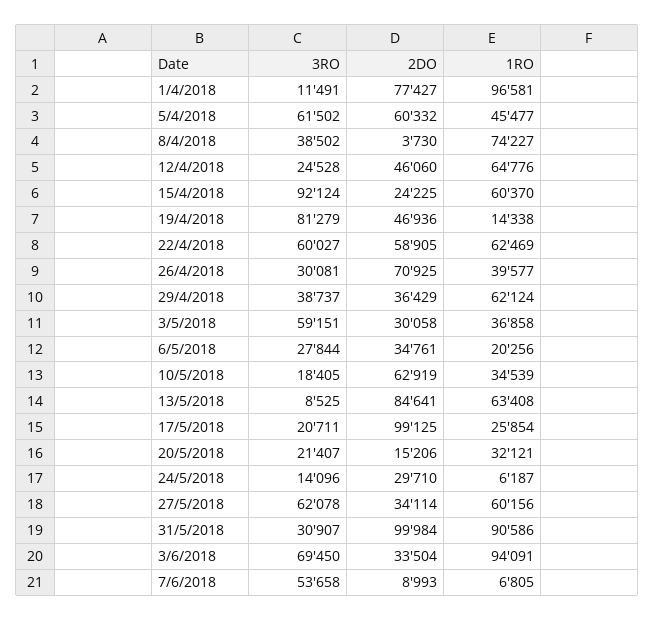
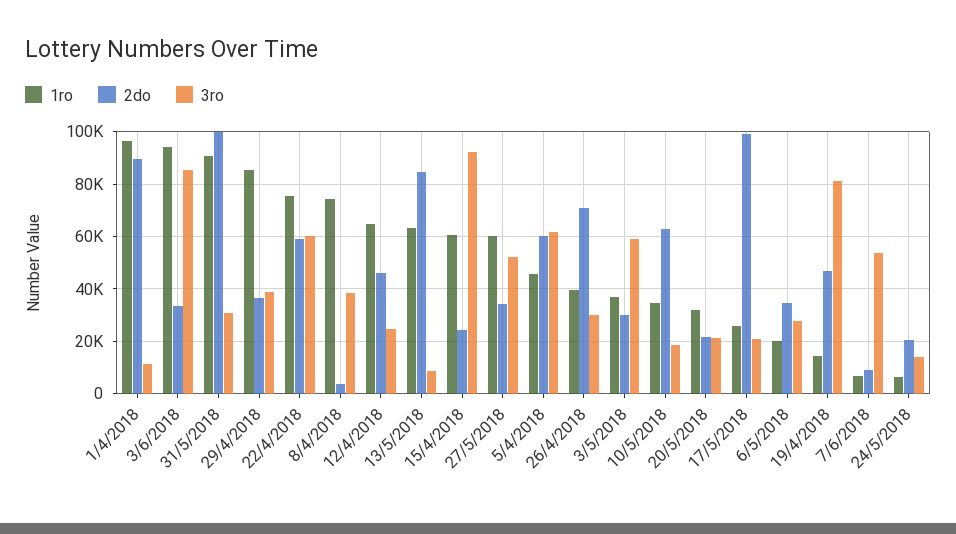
  {
    "3RO": {
      "1/4/2018": 11491,
      "5/4/2018": 61502,
      "8/4/2018": 38502,
      "12/4/2018": 24528,
      "15/4/2018": 92124,
      "19/4/2018": 81279,
      "22/4/2018": 60027,
      "26/4/2018": 30081,
      "29/4/2018": 38737,
      "3/5/2018": 59151,
      "6/5/2018": 27844,
      "10/5/2018": 18405,
      "13/5/2018": 8525,
      "17/5/2018": 20711,
      "20/5/2018": 21407,
      "24/5/2018": 14096,
-     "27/5/2018": 62078,
+     "27/5/2018": 52500,
      "31/5/2018": 30907,
-     "3/6/2018": 69450,
+     "3/6/2018": 85000,
      "7/6/2018": 53658
    },
    "2DO": {
-     "1/4/2018": 77427,
+     "1/4/2018": 90000,
      "5/4/2018": 60332,
      "8/4/2018": 3730,
      "12/4/2018": 46060,
      "15/4/2018": 24225,
      "19/4/2018": 46936,
      "22/4/2018": 58905,
      "26/4/2018": 70925,
      "29/4/2018": 36429,
      "3/5/2018": 30058,
      "6/5/2018": 34761,
      "10/5/2018": 62919,
      "13/5/2018": 84641,
      "17/5/2018": 99125,
-     "20/5/2018": 15206,
+     "20/5/2018": 22500,
-     "24/5/2018": 29710,
+     "24/5/2018": 20000,
      "27/5/2018": 34114,
      "31/5/2018": 99984,
      "3/6/2018": 33504,
      "7/6/2018": 8993
    },
    "1RO": {
      "1/4/2018": 96581,
      "5/4/2018": 45477,
      "8/4/2018": 74227,
      "12/4/2018": 64776,
      "15/4/2018": 60370,
      "19/4/2018": 14338,
-     "22/4/2018": 62469,
+     "22/4/2018": 75000,
      "26/4/2018": 39577,
-     "29/4/2018": 62124,
+     "29/4/2018": 85000,
      "3/5/2018": 36858,
      "6/5/2018": 20256,
      "10/5/2018": 34539,
      "13/5/2018": 63408,
      "17/5/2018": 25854,
      "20/5/2018": 32121,
      "24/5/2018": 6187,
      "27/5/2018": 60156,
      "31/5/2018": 90586,
      "3/6/2018": 94091,
      "7/6/2018": 6805
    }
  }

